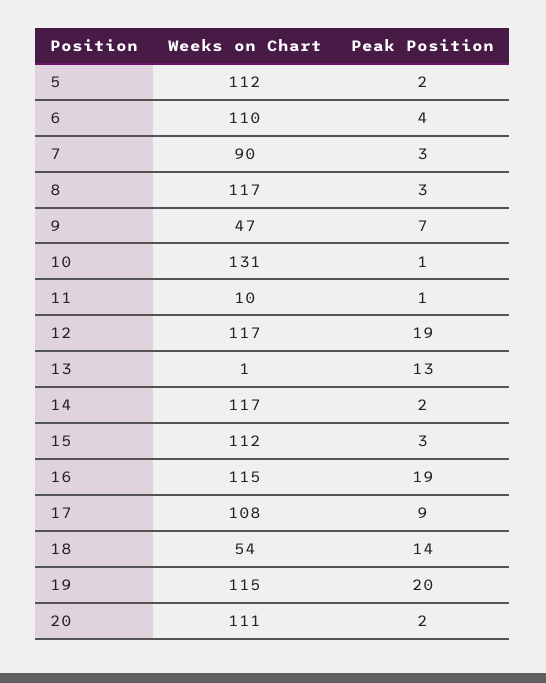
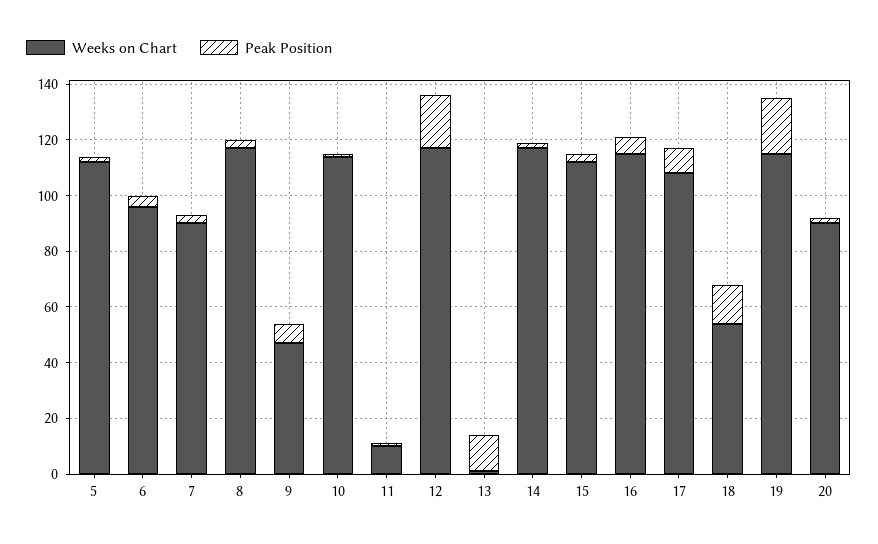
  {
    "Weeks on Chart": {
      "5": 112,
-     "6": 110,
+     "6": 95,
      "7": 90,
      "8": 117,
      "9": 47,
-     "10": 131,
+     "10": 115,
      "11": 10,
      "12": 117,
      "13": 1,
      "14": 117,
      "15": 112,
      "16": 115,
      "17": 108,
      "18": 54,
      "19": 115,
-     "20": 111
+     "20": 90
    },
    "Peak Position": {
      "5": 2,
      "6": 4,
      "7": 3,
      "8": 3,
      "9": 7,
      "10": 1,
      "11": 1,
      "12": 19,
      "13": 13,
      "14": 2,
      "15": 3,
-     "16": 19,
+     "16": 5,
      "17": 9,
      "18": 14,
      "19": 20,
      "20": 2
    }
  }

